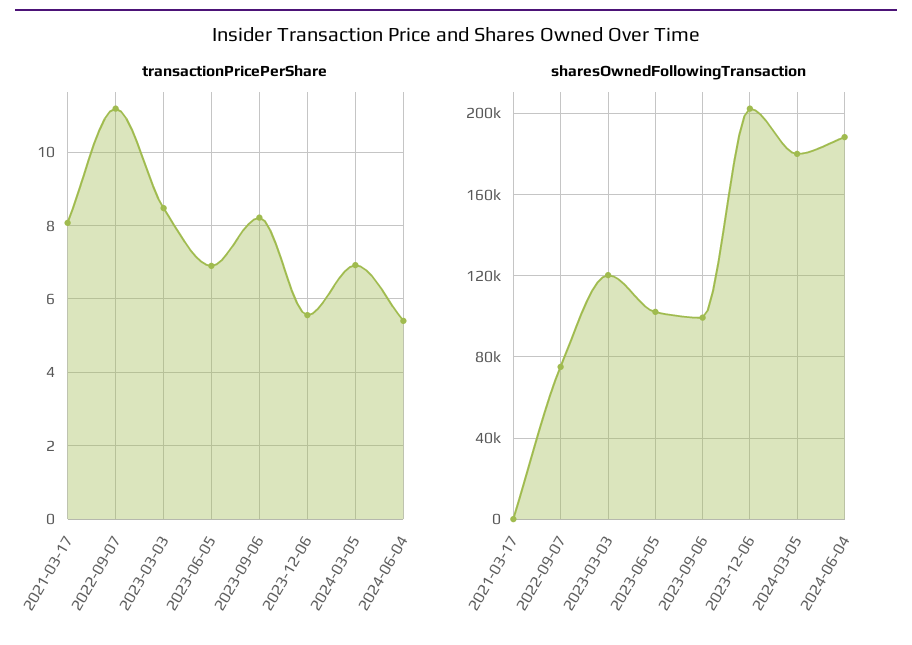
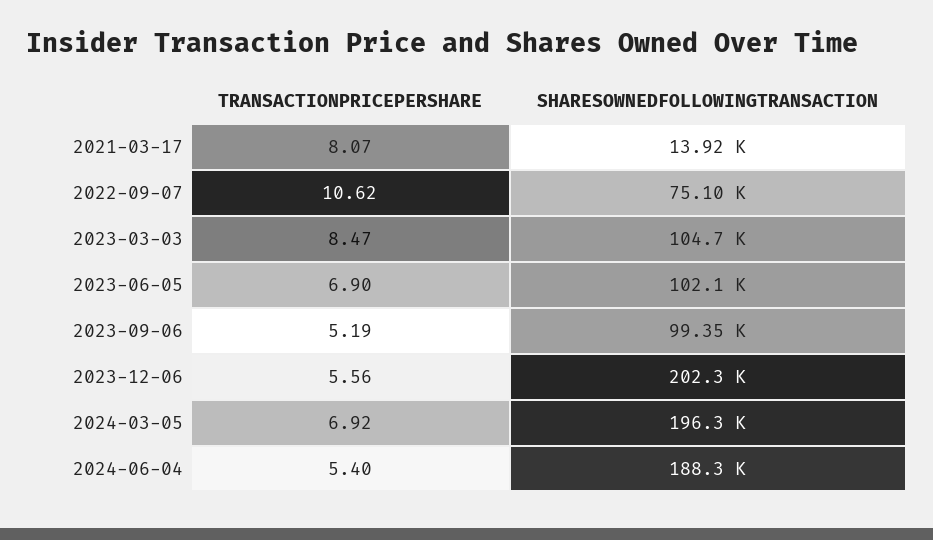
  {
    "transactionPricePerShare": {
      "2021-03-17": 8.07,
-     "2022-09-07": 11.2,
+     "2022-09-07": 10.62,
      "2023-03-03": 8.47,
      "2023-06-05": 6.9,
-     "2023-09-06": 8.2,
+     "2023-09-06": 5.19,
      "2023-12-06": 5.56,
      "2024-03-05": 6.92,
      "2024-06-04": 5.4
    },
    "sharesOwnedFollowingTransaction": {
-     "2021-03-17": 0,
+     "2021-03-17": 13920,
      "2022-09-07": 75100,
-     "2023-03-03": 120000,
+     "2023-03-03": 104700,
      "2023-06-05": 102100,
      "2023-09-06": 99350,
      "2023-12-06": 202300,
-     "2024-03-05": 180000,
+     "2024-03-05": 196300,
      "2024-06-04": 188300
    }
  }

